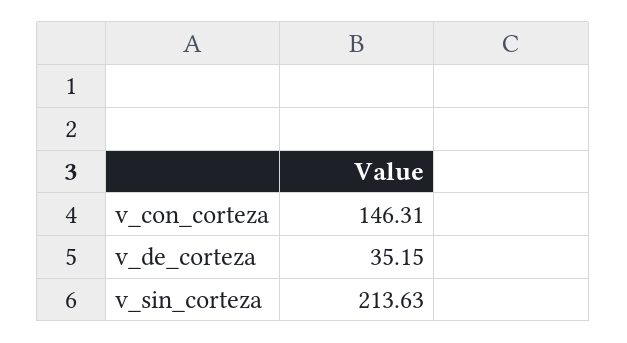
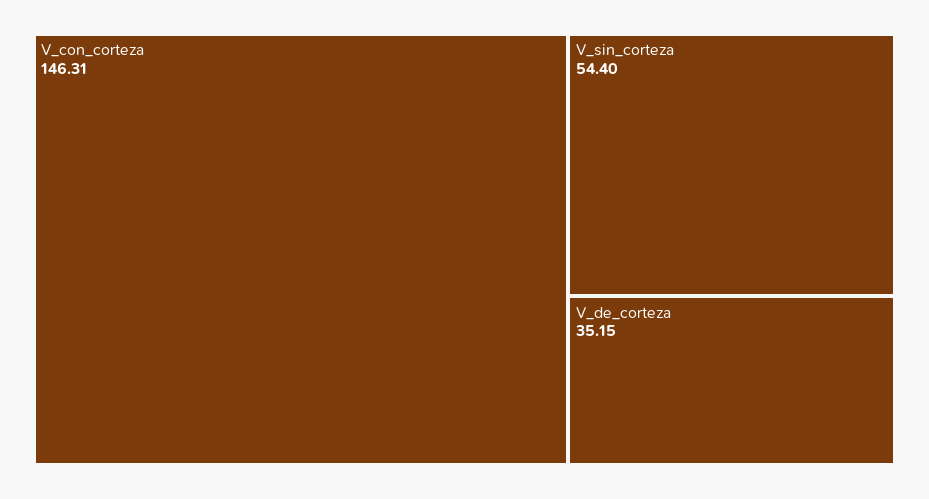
  {
    "v_con_corteza": 146.31,
    "v_de_corteza": 35.15,
-   "v_sin_corteza": 213.63
+   "v_sin_corteza": 54.4
  }

